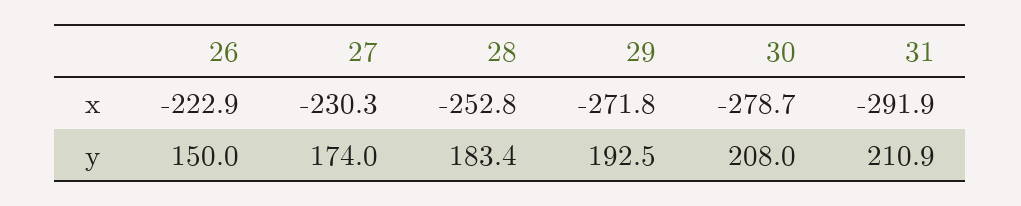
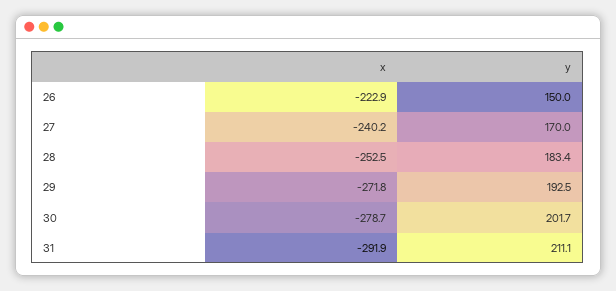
  {
    "26": {
      "x": -222.9,
      "y": 150
    },
    "27": {
-     "x": -230.3,
+     "x": -240.2,
-     "y": 174
+     "y": 170
    },
    "28": {
-     "x": -252.8,
+     "x": -252.5,
      "y": 183.4
    },
    "29": {
      "x": -271.8,
      "y": 192.5
    },
    "30": {
      "x": -278.7,
-     "y": 208
+     "y": 201.7
    },
    "31": {
      "x": -291.9,
-     "y": 210.9
+     "y": 211.1
    }
  }

